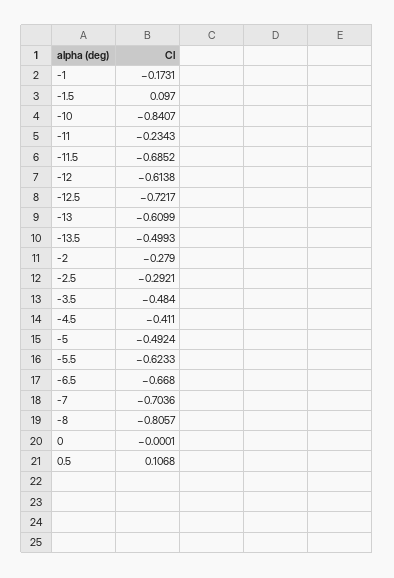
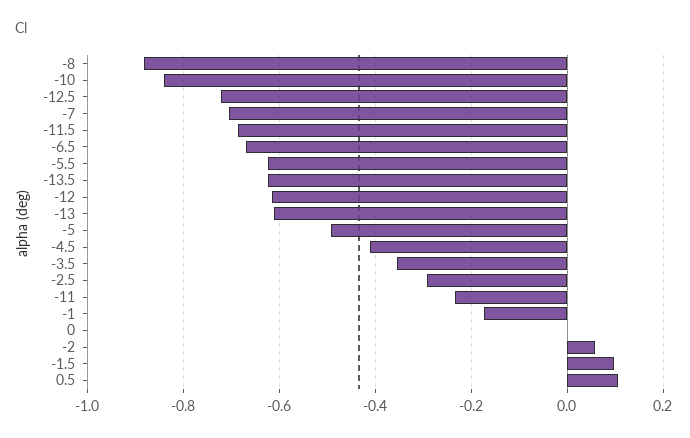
  {
    "-1": -0.1731,
    "-1.5": 0.097,
    "-10": -0.8407,
    "-11": -0.2343,
    "-11.5": -0.6852,
    "-12": -0.6138,
    "-12.5": -0.7217,
    "-13": -0.6099,
-   "-13.5": -0.4993,
+   "-13.5": -0.62,
-   "-2": -0.279,
+   "-2": 0.06,
    "-2.5": -0.2921,
-   "-3.5": -0.484,
+   "-3.5": -0.36,
    "-4.5": -0.411,
    "-5": -0.4924,
    "-5.5": -0.6233,
    "-6.5": -0.668,
    "-7": -0.7036,
-   "-8": -0.8057,
+   "-8": -0.88,
    "0": -0.0001,
    "0.5": 0.1068
  }

